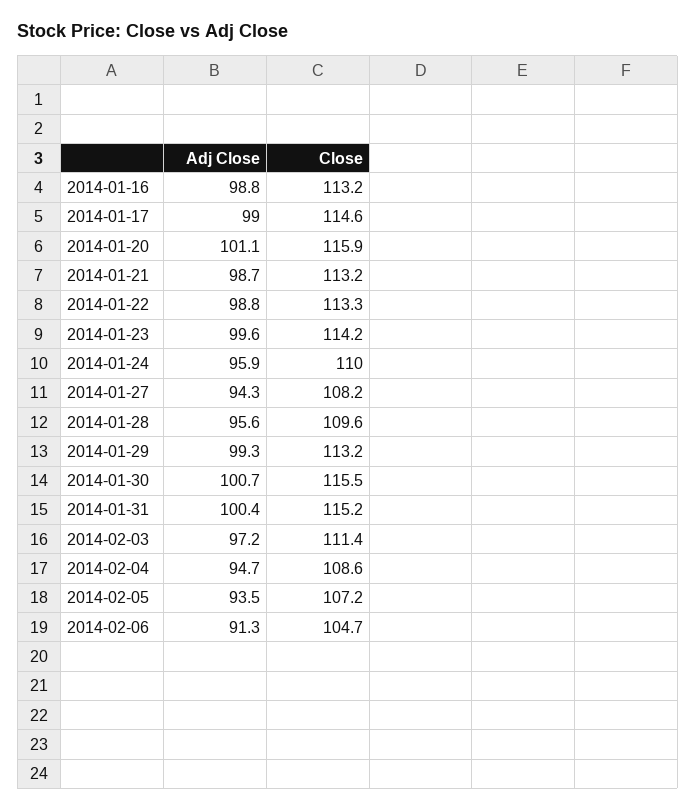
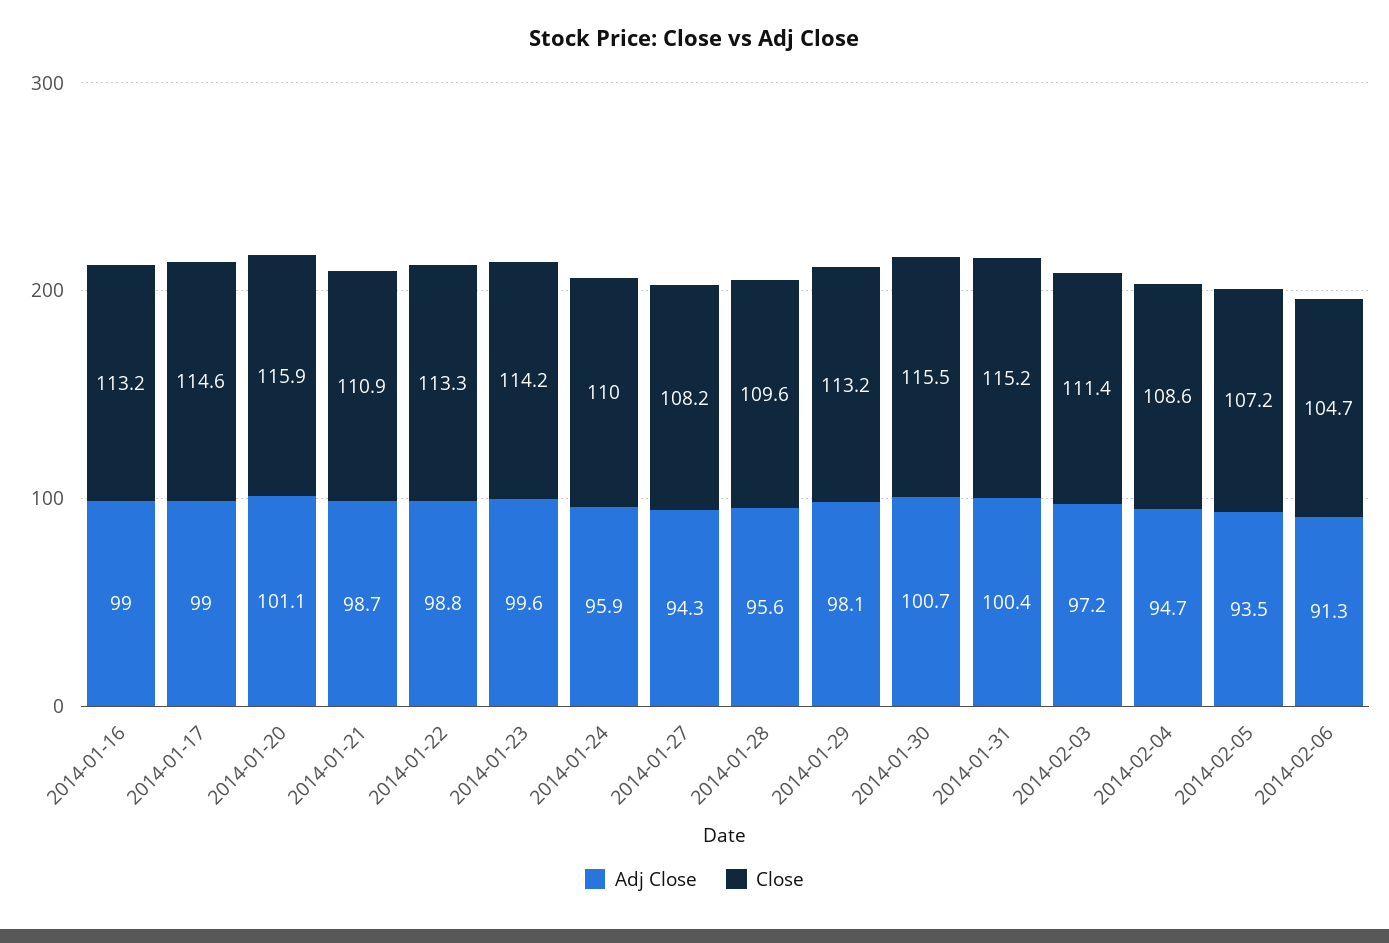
  {
    "Adj Close": {
-     "2014-01-16": 98.8,
+     "2014-01-16": 99,
      "2014-01-17": 99,
      "2014-01-20": 101.1,
      "2014-01-21": 98.7,
      "2014-01-22": 98.8,
      "2014-01-23": 99.6,
      "2014-01-24": 95.9,
      "2014-01-27": 94.3,
      "2014-01-28": 95.6,
-     "2014-01-29": 99.3,
+     "2014-01-29": 98.1,
      "2014-01-30": 100.7,
      "2014-01-31": 100.4,
      "2014-02-03": 97.2,
      "2014-02-04": 94.7,
      "2014-02-05": 93.5,
      "2014-02-06": 91.3
    },
    "Close": {
      "2014-01-16": 113.2,
      "2014-01-17": 114.6,
      "2014-01-20": 115.9,
-     "2014-01-21": 113.2,
+     "2014-01-21": 110.9,
      "2014-01-22": 113.3,
      "2014-01-23": 114.2,
      "2014-01-24": 110,
      "2014-01-27": 108.2,
      "2014-01-28": 109.6,
      "2014-01-29": 113.2,
      "2014-01-30": 115.5,
      "2014-01-31": 115.2,
      "2014-02-03": 111.4,
      "2014-02-04": 108.6,
      "2014-02-05": 107.2,
      "2014-02-06": 104.7
    }
  }

